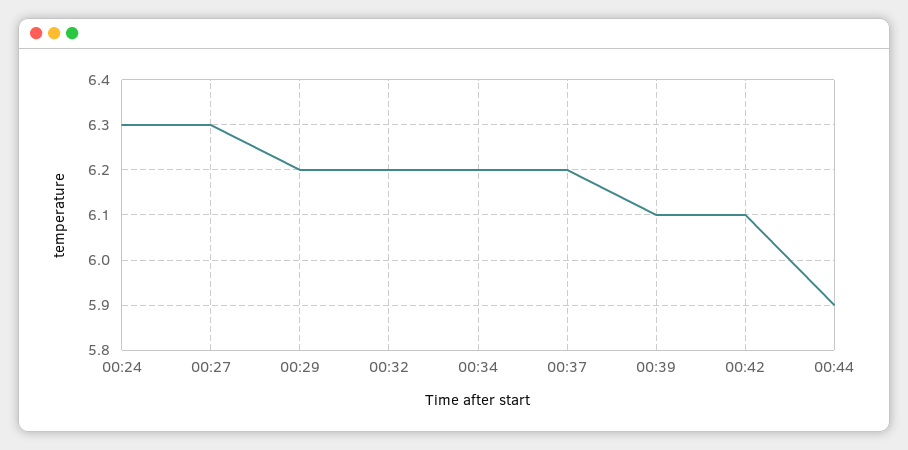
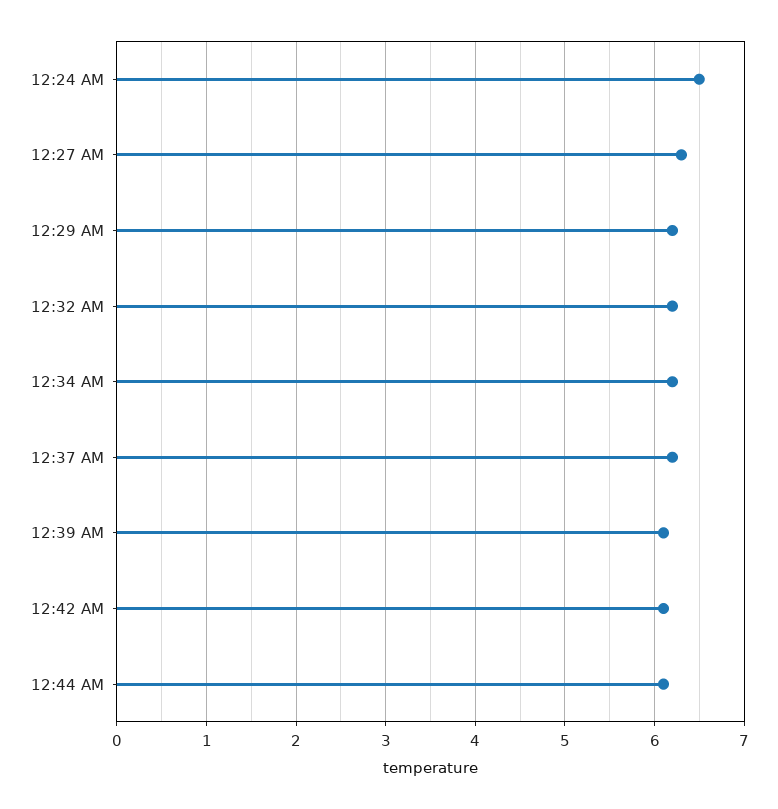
  {
-   "00:24": 6.3,
+   "00:24": 6.5,
    "00:27": 6.3,
    "00:29": 6.2,
    "00:32": 6.2,
    "00:34": 6.2,
    "00:37": 6.2,
    "00:39": 6.1,
    "00:42": 6.1,
-   "00:44": 5.9
+   "00:44": 6.1
  }

